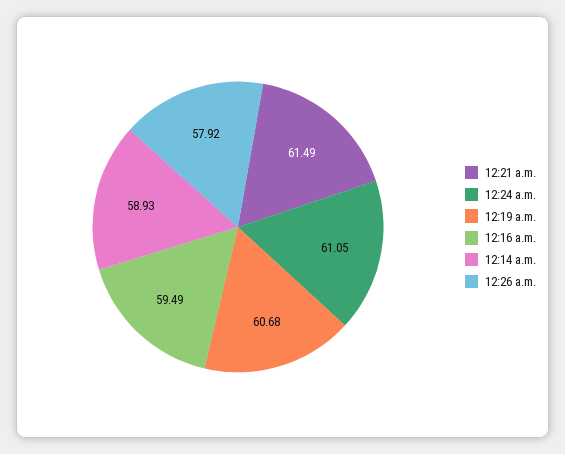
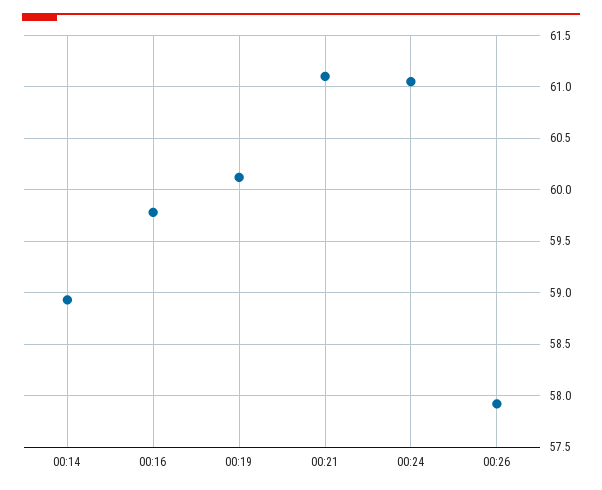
  {
-   "12:21 a.m.": 61.49,
+   "12:21 a.m.": 61.1,
    "12:24 a.m.": 61.05,
-   "12:19 a.m.": 60.68,
+   "12:19 a.m.": 60.1,
-   "12:16 a.m.": 59.49,
+   "12:16 a.m.": 59.8,
    "12:14 a.m.": 58.93,
    "12:26 a.m.": 57.92
  }

